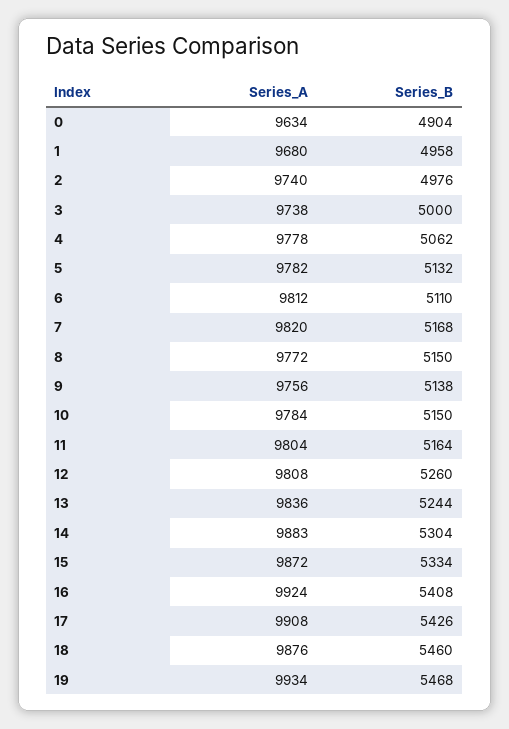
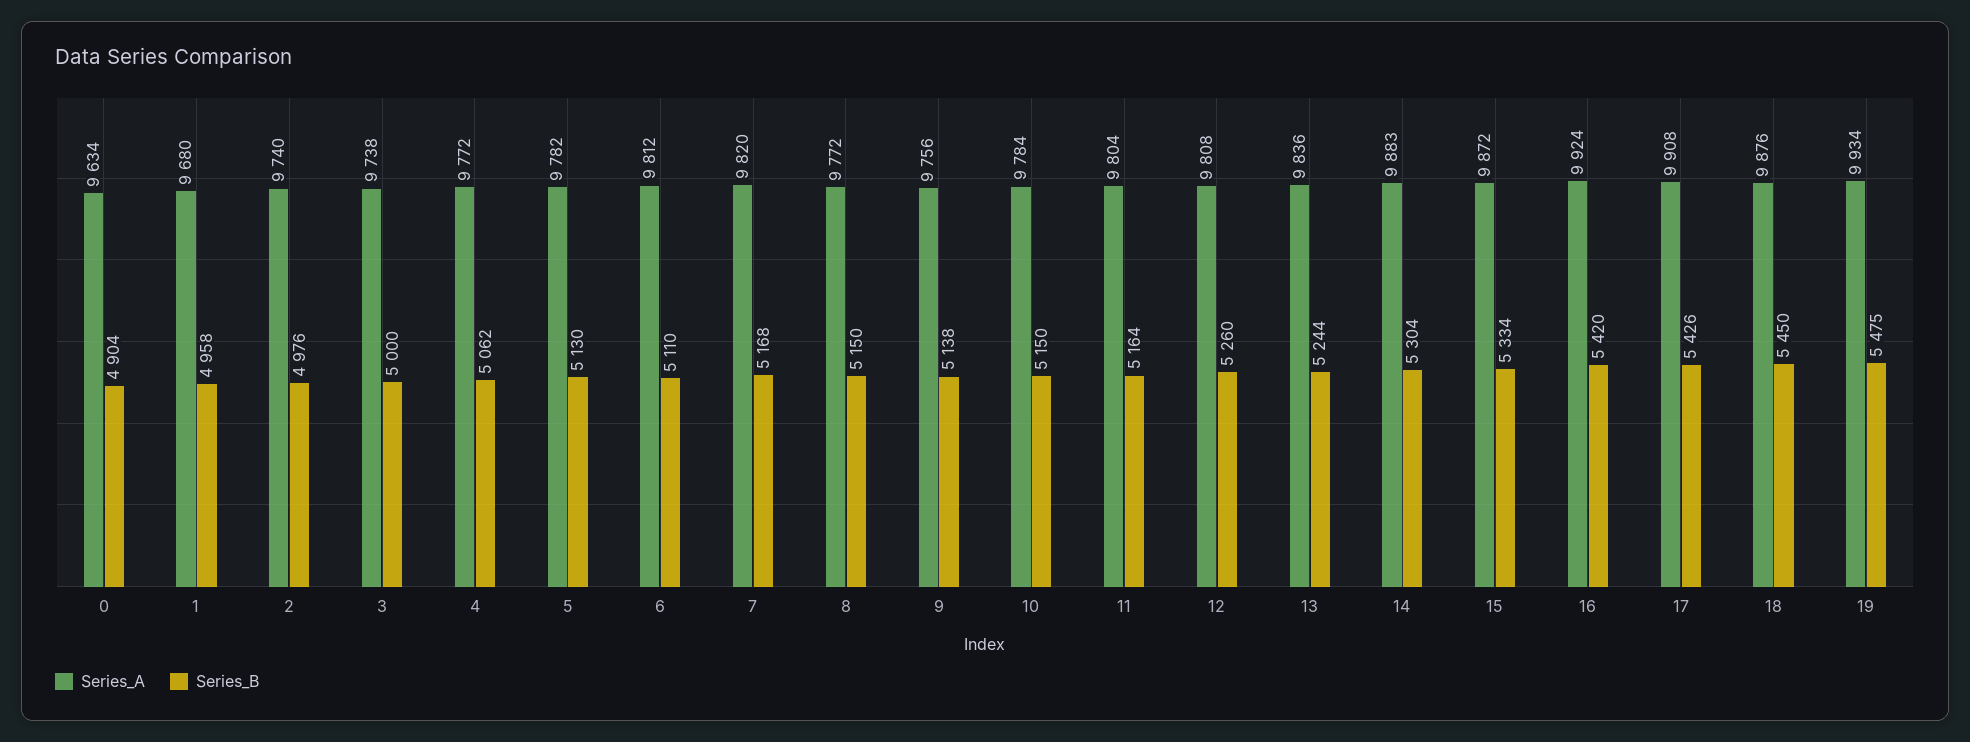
  {
    "Series_A": {
      "0": 9634,
      "1": 9680,
      "2": 9740,
      "3": 9738,
-     "4": 9778,
+     "4": 9772,
      "5": 9782,
      "6": 9812,
      "7": 9820,
      "8": 9772,
      "9": 9756,
      "10": 9784,
      "11": 9804,
      "12": 9808,
      "13": 9836,
      "14": 9883,
      "15": 9872,
      "16": 9924,
      "17": 9908,
      "18": 9876,
      "19": 9934
    },
    "Series_B": {
      "0": 4904,
      "1": 4958,
      "2": 4976,
      "3": 5000,
      "4": 5062,
-     "5": 5132,
+     "5": 5130,
      "6": 5110,
      "7": 5168,
      "8": 5150,
      "9": 5138,
      "10": 5150,
      "11": 5164,
      "12": 5260,
      "13": 5244,
      "14": 5304,
      "15": 5334,
-     "16": 5408,
+     "16": 5420,
      "17": 5426,
-     "18": 5460,
+     "18": 5450,
-     "19": 5468
+     "19": 5475
    }
  }

